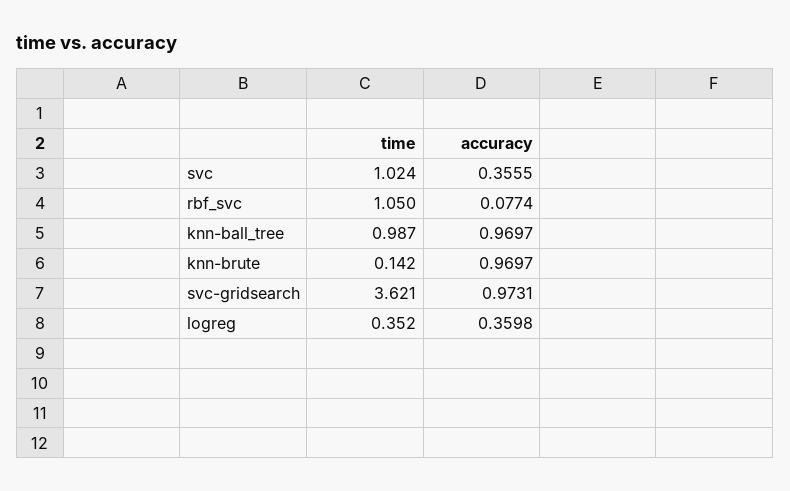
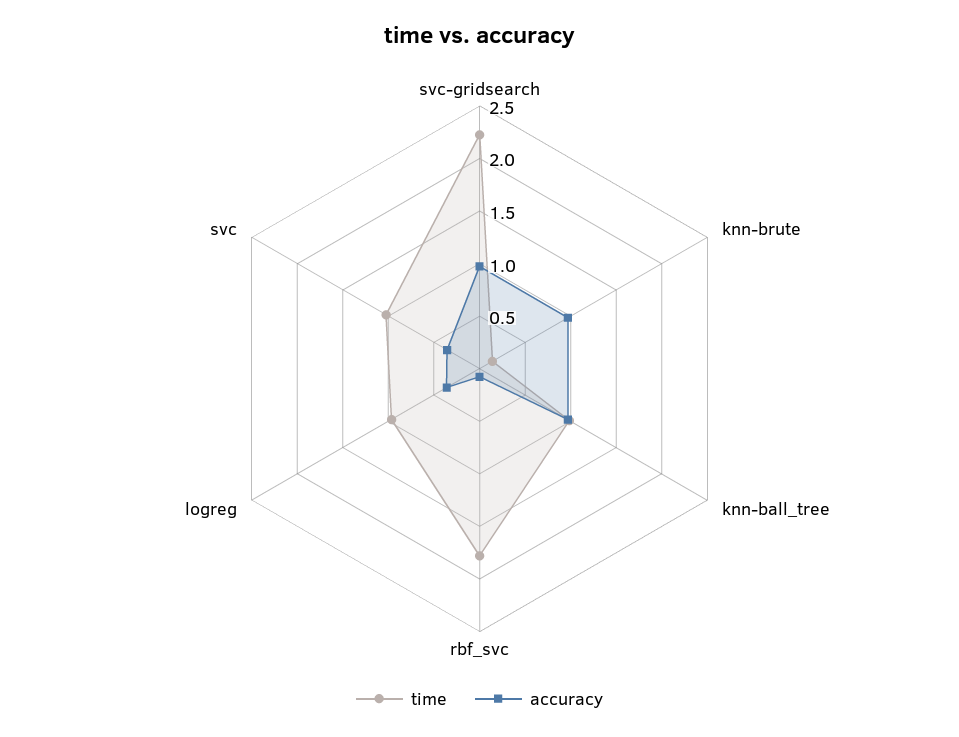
  {
    "time": {
      "svc": 1.024,
-     "rbf_svc": 1.05,
+     "rbf_svc": 1.8,
      "knn-ball_tree": 0.987,
      "knn-brute": 0.142,
-     "svc-gridsearch": 3.621,
+     "svc-gridsearch": 2.2,
-     "logreg": 0.352
+     "logreg": 1
    },
    "accuracy": {
      "svc": 0.3555,
      "rbf_svc": 0.0774,
      "knn-ball_tree": 0.9697,
      "knn-brute": 0.9697,
      "svc-gridsearch": 0.9731,
      "logreg": 0.3598
    }
  }

